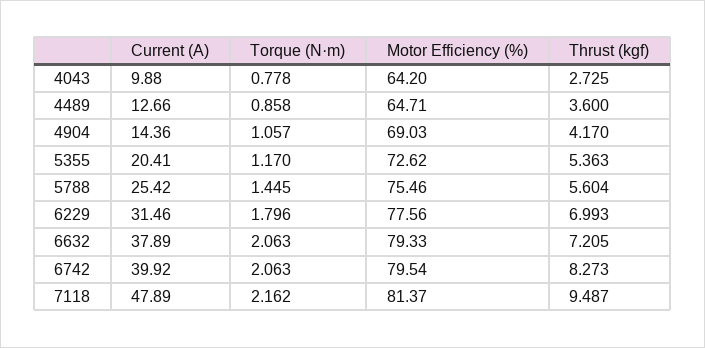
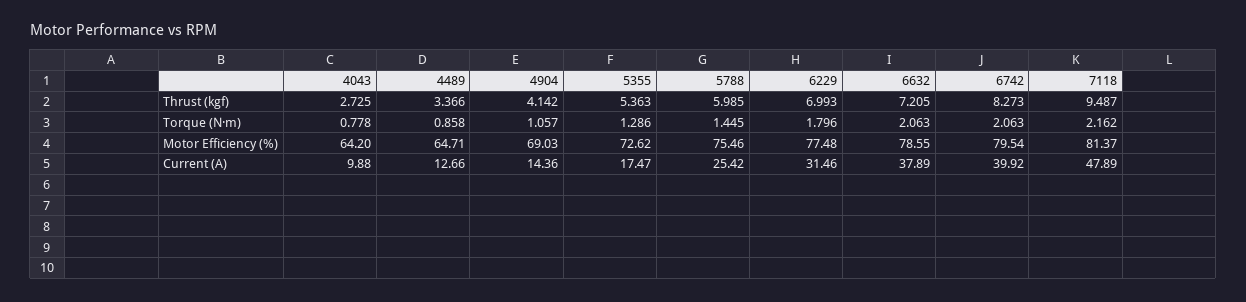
  {
    "Current (A)": {
      "4043": 9.88,
      "4489": 12.66,
      "4904": 14.36,
-     "5355": 20.41,
+     "5355": 17.47,
      "5788": 25.42,
      "6229": 31.46,
      "6632": 37.89,
      "6742": 39.92,
      "7118": 47.89
    },
    "Torque (N·m)": {
      "4043": 0.778,
      "4489": 0.858,
      "4904": 1.057,
-     "5355": 1.17,
+     "5355": 1.286,
      "5788": 1.445,
      "6229": 1.796,
      "6632": 2.063,
      "6742": 2.063,
      "7118": 2.162
    },
    "Motor Efficiency (%)": {
      "4043": 64.2,
      "4489": 64.71,
      "4904": 69.03,
      "5355": 72.62,
      "5788": 75.46,
-     "6229": 77.56,
+     "6229": 77.48,
-     "6632": 79.33,
+     "6632": 78.55,
      "6742": 79.54,
      "7118": 81.37
    },
    "Thrust (kgf)": {
      "4043": 2.725,
-     "4489": 3.6,
+     "4489": 3.366,
-     "4904": 4.17,
+     "4904": 4.142,
      "5355": 5.363,
-     "5788": 5.604,
+     "5788": 5.985,
      "6229": 6.993,
      "6632": 7.205,
      "6742": 8.273,
      "7118": 9.487
    }
  }

